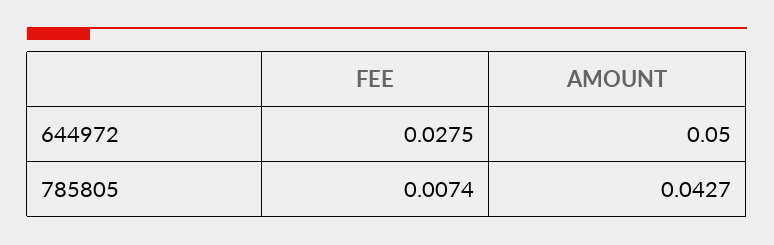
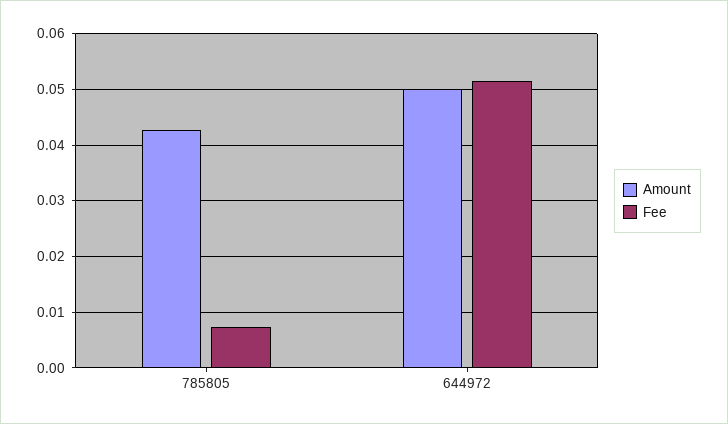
  {
    "FEE": {
-     "644972": 0.0275,
+     "644972": 0.052,
      "785805": 0.0074
    },
    "AMOUNT": {
      "644972": 0.05,
      "785805": 0.0427
    }
  }

